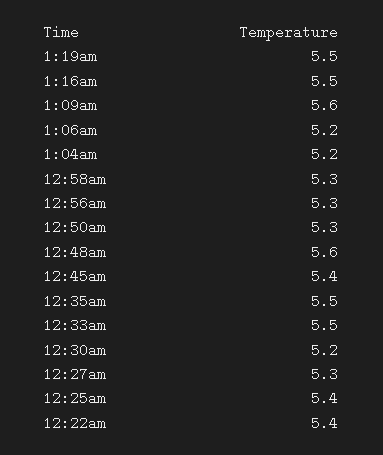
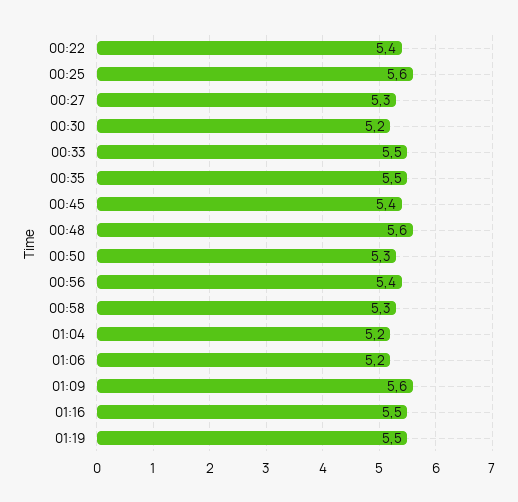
  {
    "1:19am": 5.5,
    "1:16am": 5.5,
    "1:09am": 5.6,
    "1:06am": 5.2,
    "1:04am": 5.2,
    "12:58am": 5.3,
-   "12:56am": 5.3,
+   "12:56am": 5.4,
    "12:50am": 5.3,
    "12:48am": 5.6,
    "12:45am": 5.4,
    "12:35am": 5.5,
    "12:33am": 5.5,
    "12:30am": 5.2,
    "12:27am": 5.3,
-   "12:25am": 5.4,
+   "12:25am": 5.6,
    "12:22am": 5.4
  }

